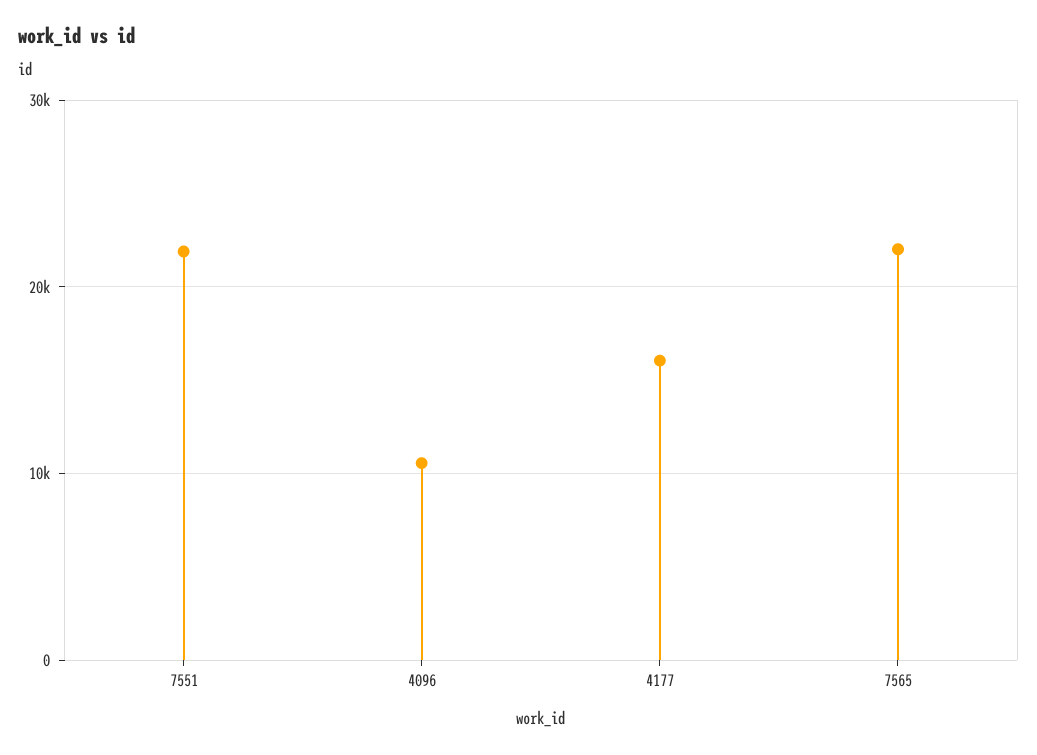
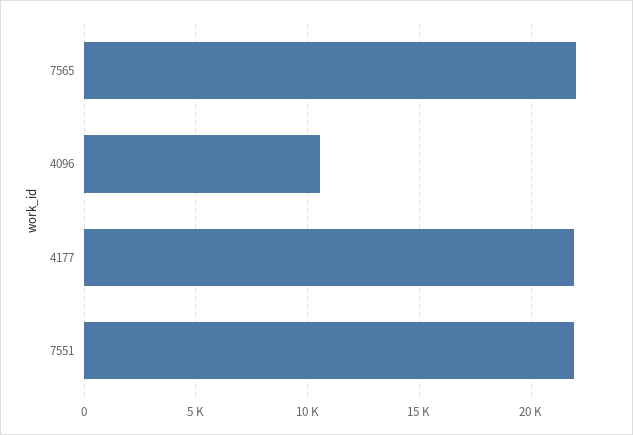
  {
    "7551": 22000,
    "4096": 10500,
-   "4177": 16000,
+   "4177": 22000,
    "7565": 22000
  }

